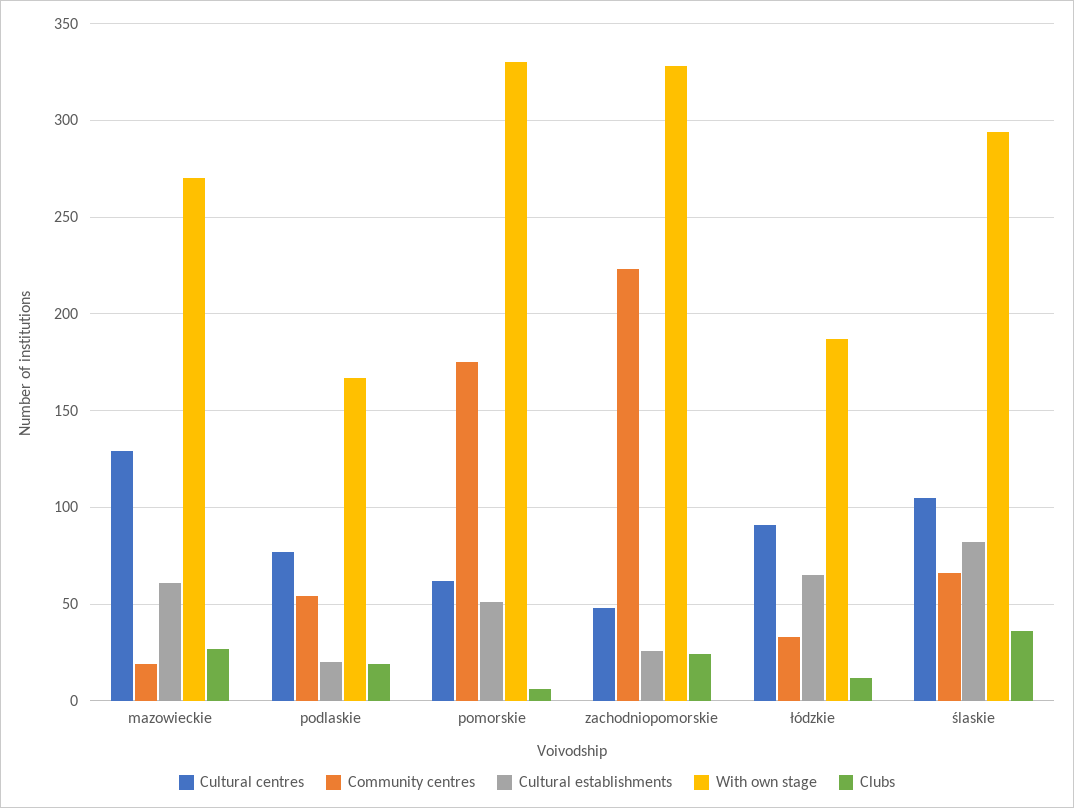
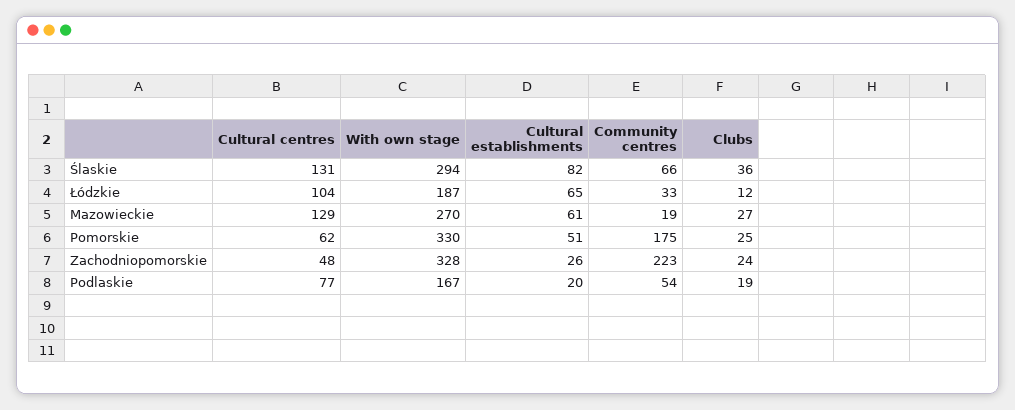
  {
    "Cultural centres": {
      "mazowieckie": 129,
      "podlaskie": 77,
      "pomorskie": 62,
      "zachodniopomorskie": 48,
-     "łódzkie": 90,
+     "łódzkie": 104,
-     "ślaskie": 105
+     "ślaskie": 131
    },
    "Community centres": {
      "mazowieckie": 19,
      "podlaskie": 54,
      "pomorskie": 175,
      "zachodniopomorskie": 223,
      "łódzkie": 33,
      "ślaskie": 66
    },
    "Cultural establishments": {
      "mazowieckie": 61,
      "podlaskie": 20,
      "pomorskie": 51,
      "zachodniopomorskie": 26,
      "łódzkie": 65,
      "ślaskie": 82
    },
    "With own stage": {
      "mazowieckie": 270,
      "podlaskie": 167,
      "pomorskie": 330,
      "zachodniopomorskie": 328,
      "łódzkie": 187,
      "ślaskie": 294
    },
    "Clubs": {
      "mazowieckie": 27,
      "podlaskie": 19,
-     "pomorskie": 5,
+     "pomorskie": 25,
      "zachodniopomorskie": 24,
      "łódzkie": 12,
      "ślaskie": 36
    }
  }

